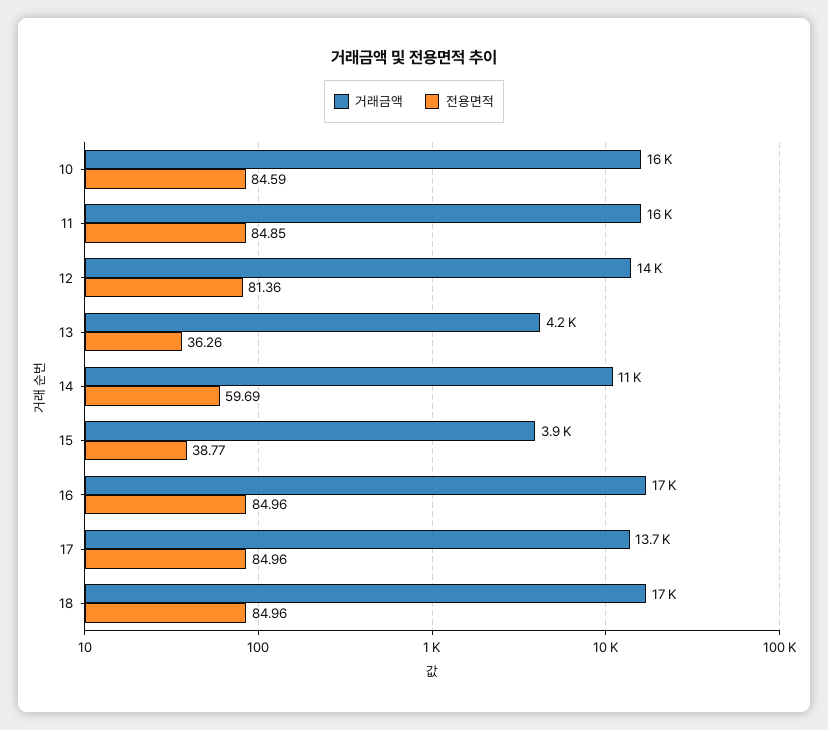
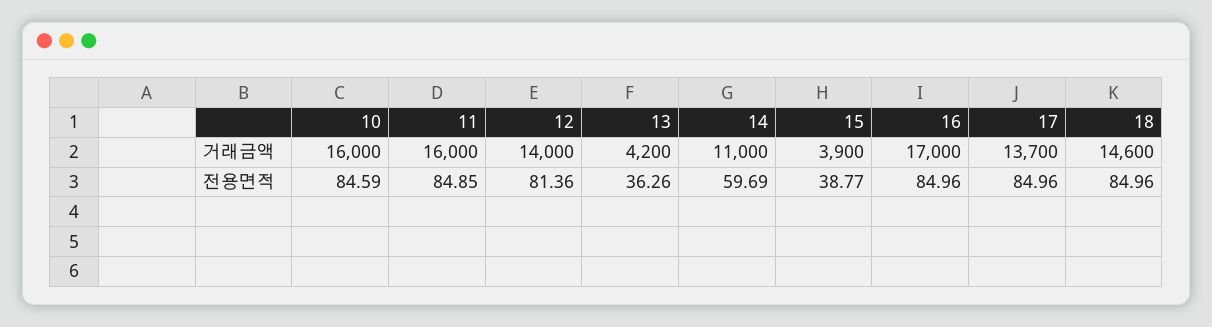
  {
    "거래금액": {
      "10": 16000,
      "11": 16000,
      "12": 14000,
      "13": 4200,
      "14": 11000,
      "15": 3900,
      "16": 17000,
      "17": 13700,
-     "18": 17000
+     "18": 14600
    },
    "전용면적": {
      "10": 84.59,
      "11": 84.85,
      "12": 81.36,
      "13": 36.26,
      "14": 59.69,
      "15": 38.77,
      "16": 84.96,
      "17": 84.96,
      "18": 84.96
    }
  }

